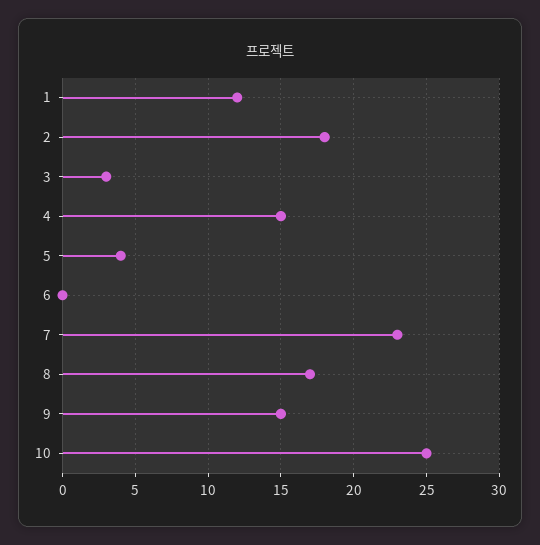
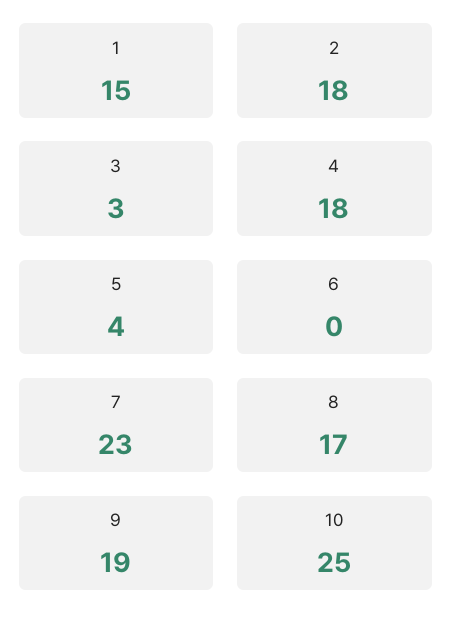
  {
-   "1": 12,
+   "1": 15,
    "2": 18,
    "3": 3,
-   "4": 15,
+   "4": 18,
    "5": 4,
    "6": 0,
    "7": 23,
    "8": 17,
-   "9": 15,
+   "9": 19,
    "10": 25
  }

